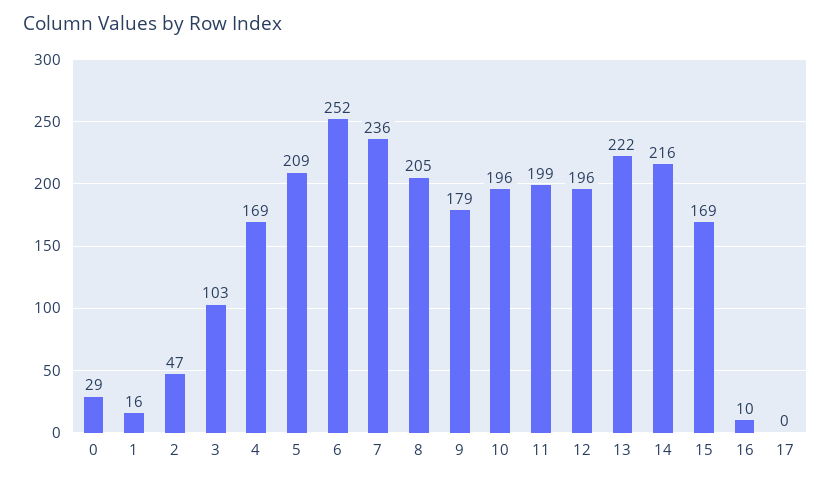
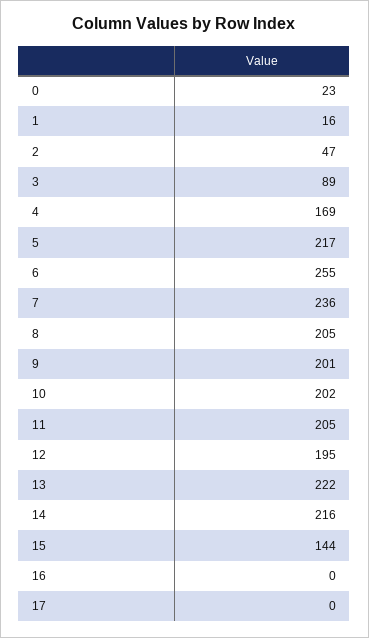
  {
-   "0": 29,
+   "0": 23,
    "1": 16,
    "2": 47,
-   "3": 103,
+   "3": 89,
    "4": 169,
-   "5": 209,
+   "5": 217,
-   "6": 252,
+   "6": 255,
    "7": 236,
    "8": 205,
-   "9": 179,
+   "9": 201,
-   "10": 196,
+   "10": 202,
-   "11": 199,
+   "11": 205,
-   "12": 196,
+   "12": 195,
    "13": 222,
    "14": 216,
-   "15": 169,
+   "15": 144,
-   "16": 10,
+   "16": 0,
    "17": 0
  }

